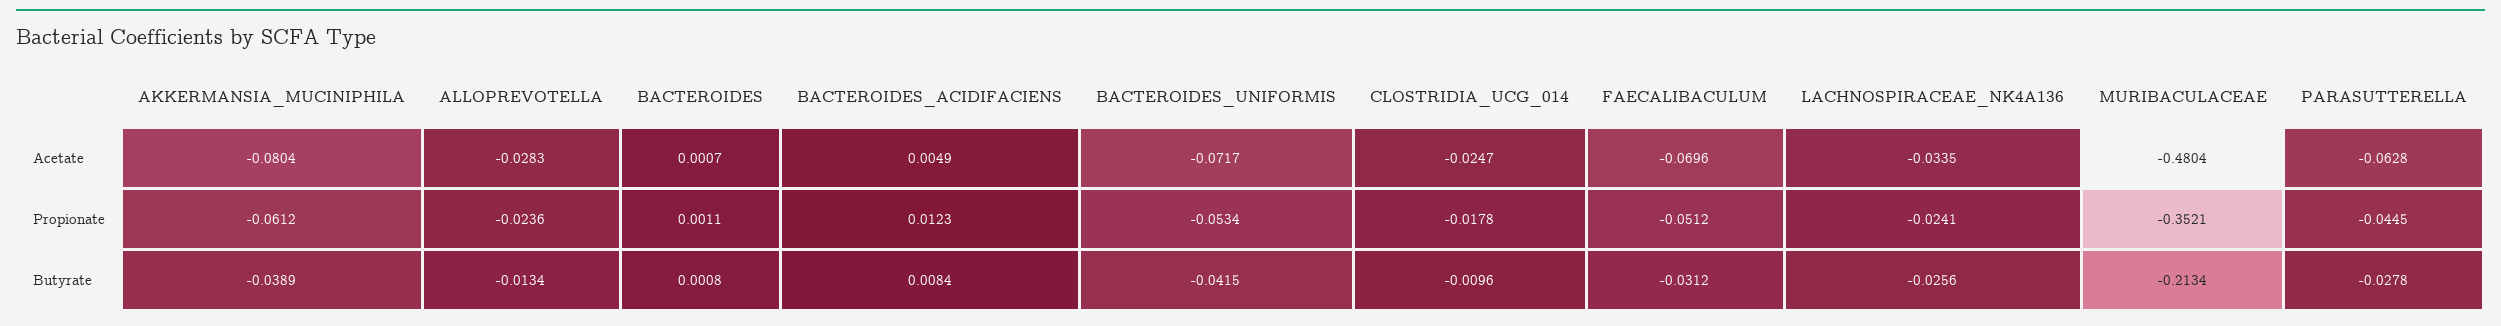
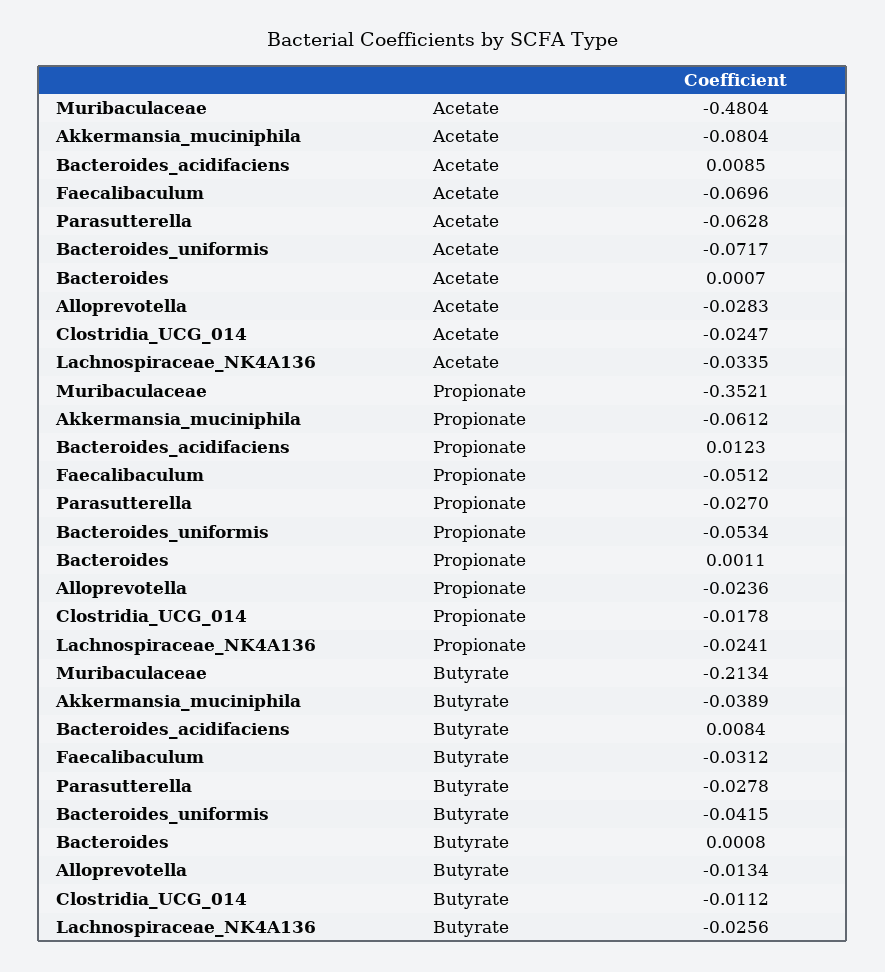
  {
    "AKKERMANSIA_MUCINIPHILA": {
      "Acetate": -0.0804,
      "Propionate": -0.0612,
      "Butyrate": -0.0389
    },
    "ALLOPREVOTELLA": {
      "Acetate": -0.0283,
      "Propionate": -0.0236,
      "Butyrate": -0.0134
    },
    "BACTEROIDES": {
      "Acetate": 0.0007,
      "Propionate": 0.0011,
      "Butyrate": 0.0008
    },
    "BACTEROIDES_ACIDIFACIENS": {
-     "Acetate": 0.0049,
+     "Acetate": 0.0085,
      "Propionate": 0.0123,
      "Butyrate": 0.0084
    },
    "BACTEROIDES_UNIFORMIS": {
      "Acetate": -0.0717,
      "Propionate": -0.0534,
      "Butyrate": -0.0415
    },
    "CLOSTRIDIA_UCG_014": {
      "Acetate": -0.0247,
      "Propionate": -0.0178,
-     "Butyrate": -0.0096
+     "Butyrate": -0.0112
    },
    "FAECALIBACULUM": {
      "Acetate": -0.0696,
      "Propionate": -0.0512,
      "Butyrate": -0.0312
    },
    "LACHNOSPIRACEAE_NK4A136": {
      "Acetate": -0.0335,
      "Propionate": -0.0241,
      "Butyrate": -0.0256
    },
    "MURIBACULACEAE": {
      "Acetate": -0.4804,
      "Propionate": -0.3521,
      "Butyrate": -0.2134
    },
    "PARASUTTERELLA": {
      "Acetate": -0.0628,
-     "Propionate": -0.0445,
+     "Propionate": -0.027,
      "Butyrate": -0.0278
    }
  }

